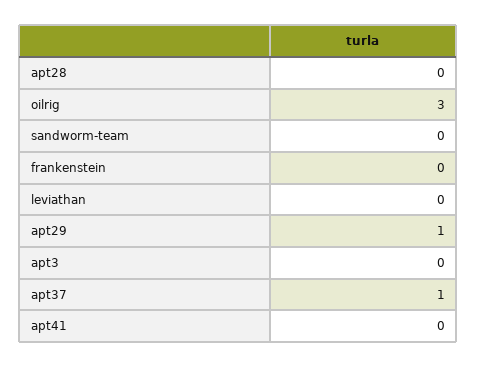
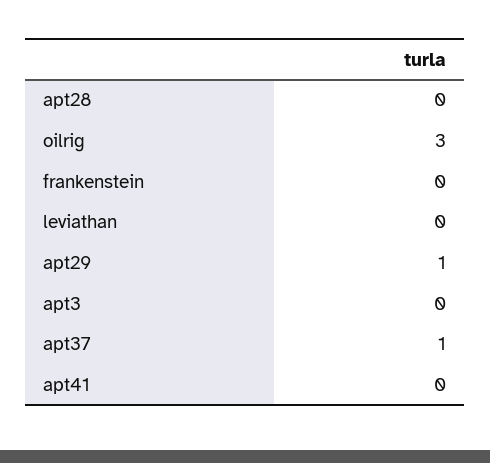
  {
    "apt28": 0,
    "oilrig": 3,
-   "sandworm-team": 0,
    "frankenstein": 0,
    "leviathan": 0,
    "apt29": 1,
    "apt3": 0,
    "apt37": 1,
    "apt41": 0
  }

